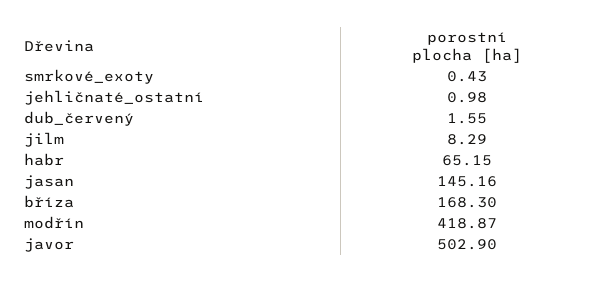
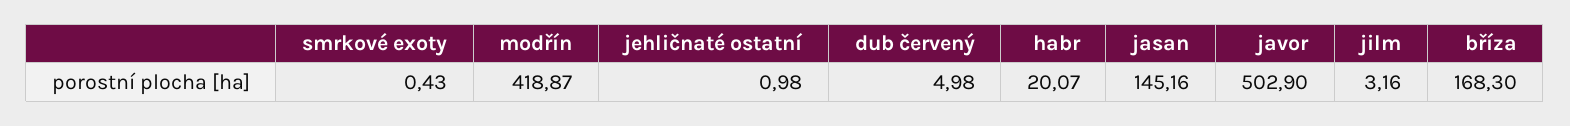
  {
    "smrkové_exoty": 0.43,
    "jehličnaté_ostatní": 0.98,
-   "dub_červený": 1.55,
+   "dub_červený": 4.98,
-   "jilm": 8.29,
+   "jilm": 3.16,
-   "habr": 65.15,
+   "habr": 20.07,
    "jasan": 145.16,
    "bříza": 168.3,
    "modřín": 418.87,
    "javor": 502.9
  }

